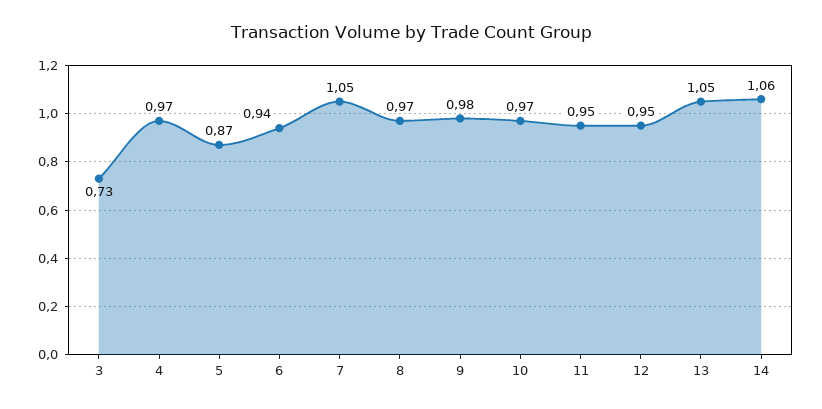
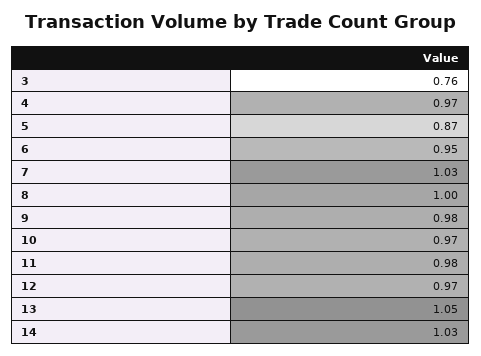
  {
-   "3": 0.73,
+   "3": 0.76,
    "4": 0.97,
    "5": 0.87,
-   "6": 0.94,
+   "6": 0.95,
-   "7": 1.05,
+   "7": 1.03,
-   "8": 0.97,
+   "8": 1,
    "9": 0.98,
    "10": 0.97,
-   "11": 0.95,
+   "11": 0.98,
-   "12": 0.95,
+   "12": 0.97,
    "13": 1.05,
-   "14": 1.06
+   "14": 1.03
  }

